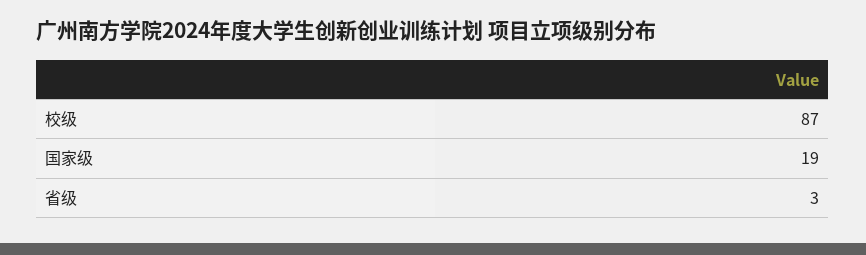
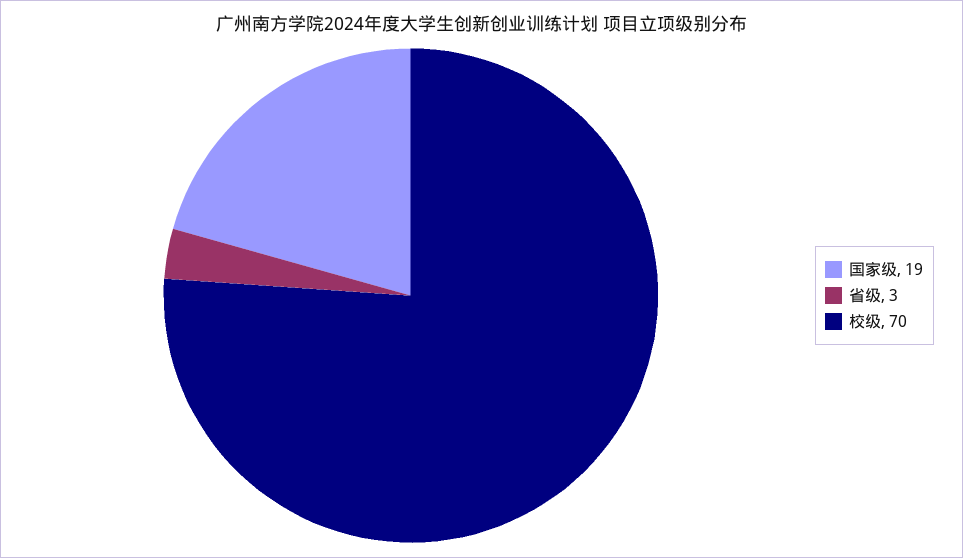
  {
-   "校级": 87,
+   "校级": 70,
    "国家级": 19,
    "省级": 3
  }

